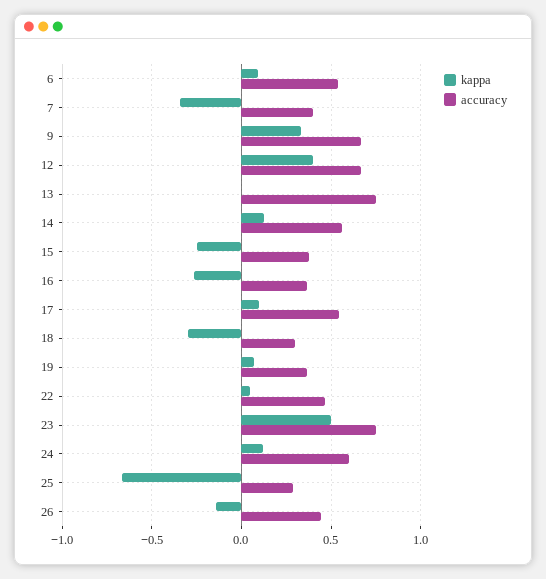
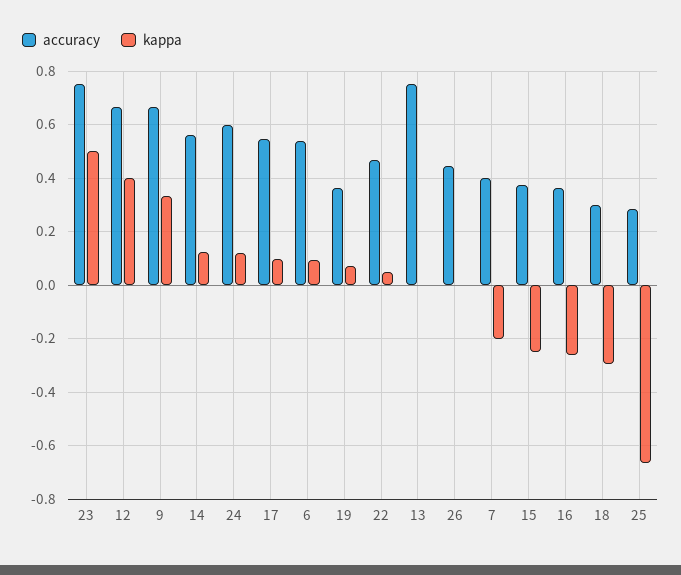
  {
    "kappa": {
      "6": 0.1,
-     "7": -0.35,
+     "7": -0.2,
      "9": 0.325,
      "12": 0.4,
      "13": 0,
      "14": 0.125,
      "15": -0.25,
      "16": -0.25,
      "17": 0.1,
      "18": -0.3,
      "19": 0.075,
      "22": 0.05,
      "23": 0.5,
      "24": 0.125,
      "25": -0.675,
-     "26": -0.15
+     "26": 0
    },
    "accuracy": {
      "6": 0.55,
      "7": 0.4,
      "9": 0.675,
      "12": 0.675,
      "13": 0.75,
      "14": 0.575,
      "15": 0.375,
      "16": 0.375,
      "17": 0.55,
      "18": 0.3,
      "19": 0.375,
      "22": 0.475,
      "23": 0.75,
      "24": 0.6,
      "25": 0.275,
      "26": 0.45
    }
  }

